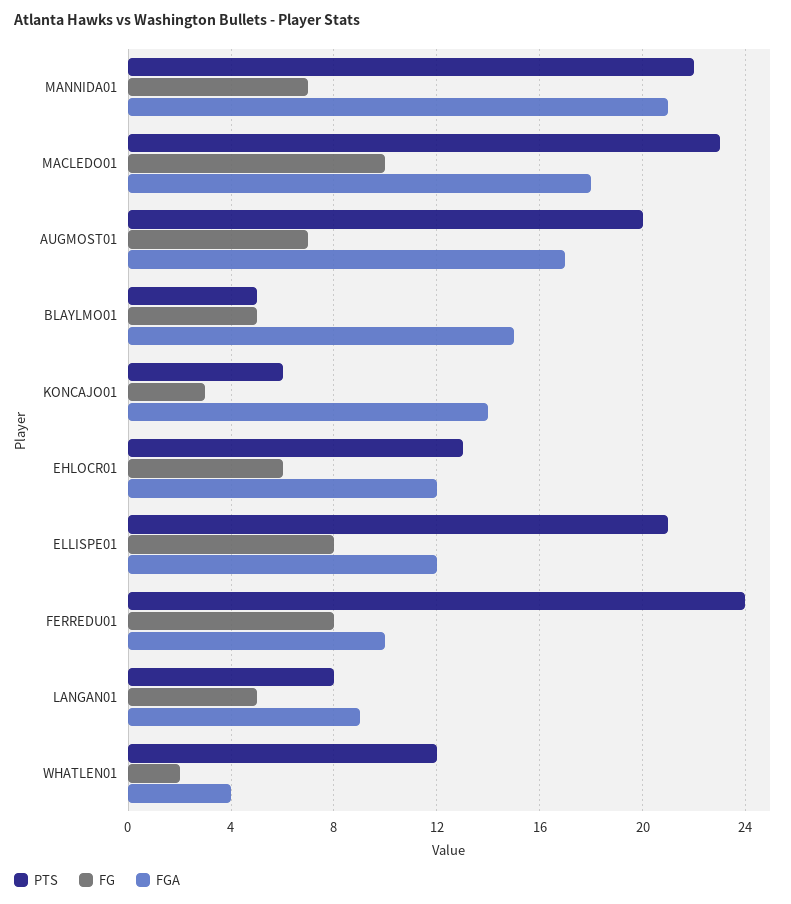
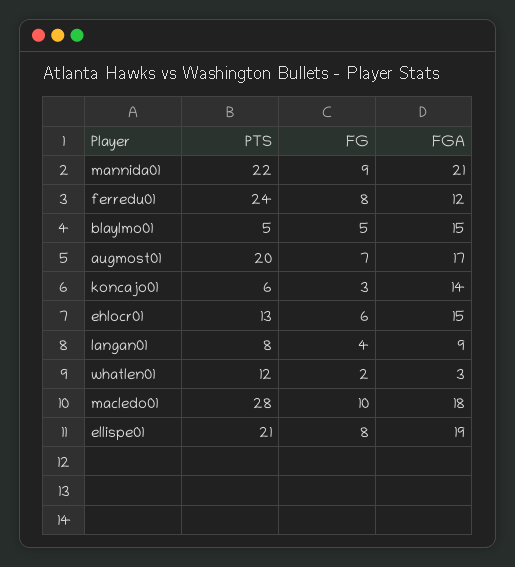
  {
    "PTS": {
      "MANNIDA01": 22,
-     "MACLEDO01": 23,
+     "MACLEDO01": 28,
      "AUGMOST01": 20,
      "BLAYLMO01": 5,
      "KONCAJO01": 6,
      "EHLOCR01": 13,
      "ELLISPE01": 21,
      "FERREDU01": 24,
      "LANGAN01": 8,
      "WHATLEN01": 12
    },
    "FG": {
-     "MANNIDA01": 7,
+     "MANNIDA01": 9,
      "MACLEDO01": 10,
      "AUGMOST01": 7,
      "BLAYLMO01": 5,
      "KONCAJO01": 3,
      "EHLOCR01": 6,
      "ELLISPE01": 8,
      "FERREDU01": 8,
-     "LANGAN01": 5,
+     "LANGAN01": 4,
      "WHATLEN01": 2
    },
    "FGA": {
      "MANNIDA01": 21,
      "MACLEDO01": 18,
      "AUGMOST01": 17,
      "BLAYLMO01": 15,
      "KONCAJO01": 14,
-     "EHLOCR01": 12,
+     "EHLOCR01": 15,
-     "ELLISPE01": 12,
+     "ELLISPE01": 19,
-     "FERREDU01": 10,
+     "FERREDU01": 12,
      "LANGAN01": 9,
-     "WHATLEN01": 4
+     "WHATLEN01": 3
    }
  }

